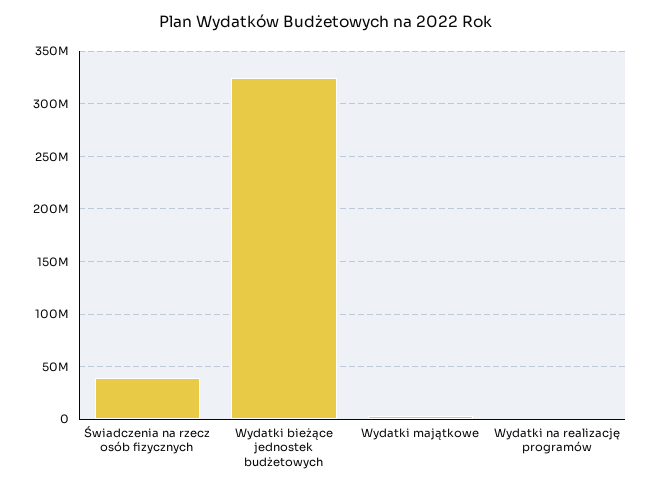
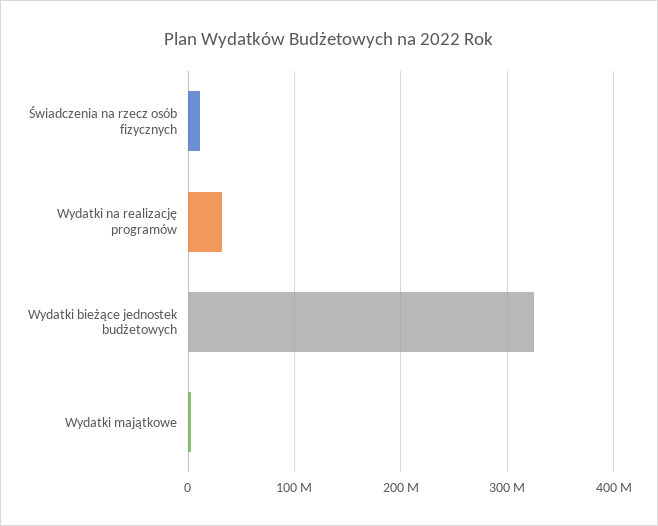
  {
-   "Świadczenia na rzecz osób fizycznych": 40000000,
+   "Świadczenia na rzecz osób fizycznych": 10000000,
    "Wydatki bieżące jednostek budżetowych": 330000000,
    "Wydatki majątkowe": 0,
-   "Wydatki na realizację programów": 0
+   "Wydatki na realizację programów": 30000000
  }

